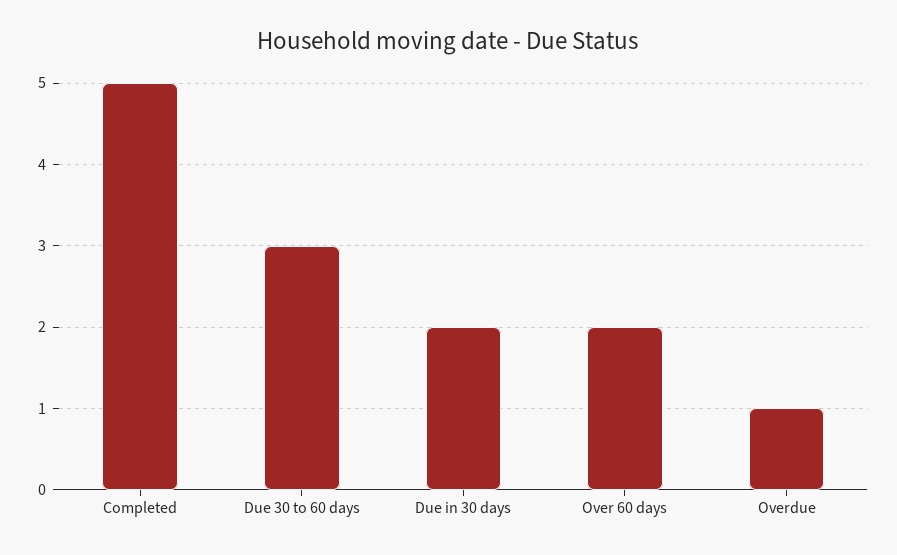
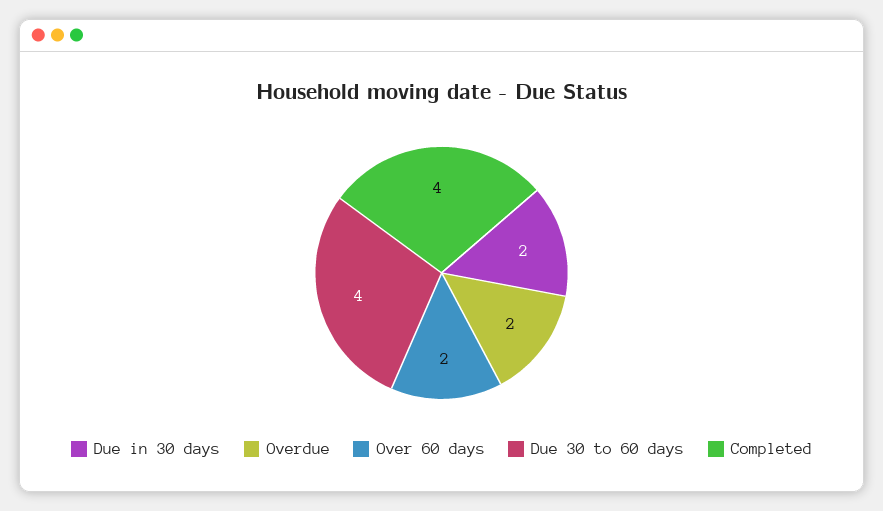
  {
-   "Completed": 5,
+   "Completed": 4,
-   "Due 30 to 60 days": 3,
+   "Due 30 to 60 days": 4,
    "Due in 30 days": 2,
    "Over 60 days": 2,
-   "Overdue": 1
+   "Overdue": 2
  }

